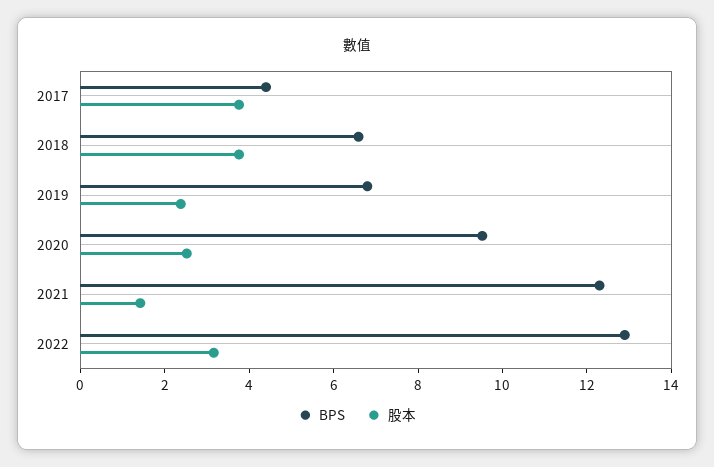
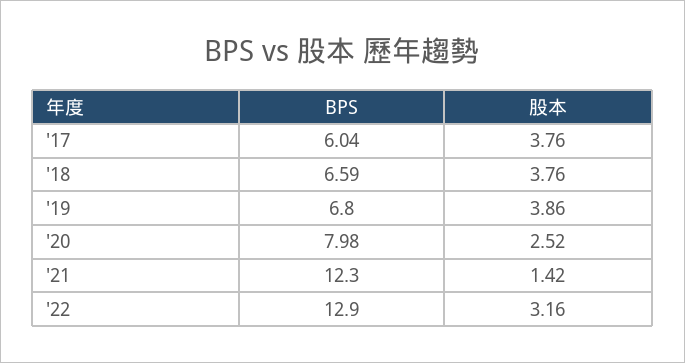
  {
    "BPS": {
-     "2017": 4.5,
+     "2017": 6.04,
      "2018": 6.59,
      "2019": 6.8,
-     "2020": 9.5,
+     "2020": 7.98,
      "2021": 12.3,
      "2022": 12.9
    },
    "股本": {
      "2017": 3.76,
      "2018": 3.76,
-     "2019": 2.5,
+     "2019": 3.86,
      "2020": 2.52,
      "2021": 1.42,
      "2022": 3.16
    }
  }

